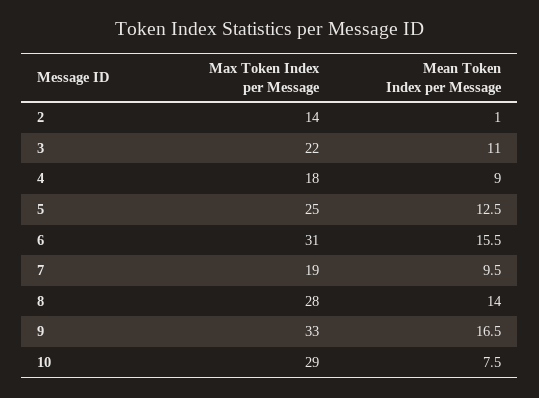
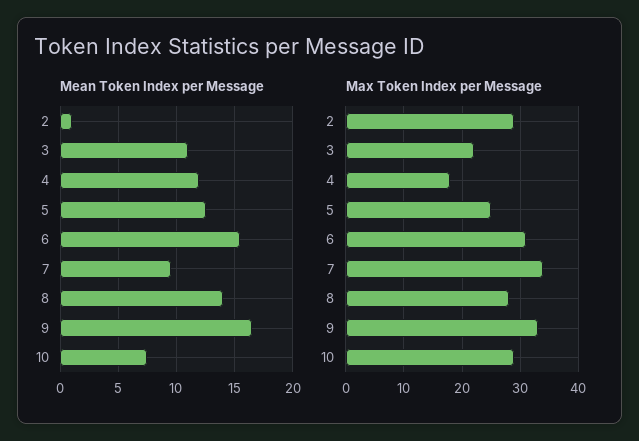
  {
    "Max Token Index per Message": {
-     "2": 14,
+     "2": 30,
      "3": 22,
      "4": 18,
      "5": 25,
      "6": 31,
-     "7": 19,
+     "7": 35,
      "8": 28,
      "9": 33,
      "10": 29
    },
    "Mean Token Index per Message": {
      "2": 1,
      "3": 11,
-     "4": 9,
+     "4": 12,
      "5": 12.5,
      "6": 15.5,
      "7": 9.5,
      "8": 14,
      "9": 16.5,
      "10": 7.5
    }
  }

